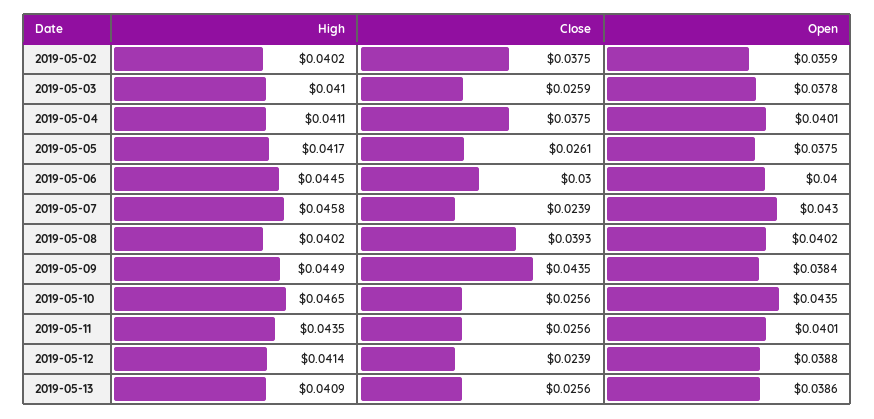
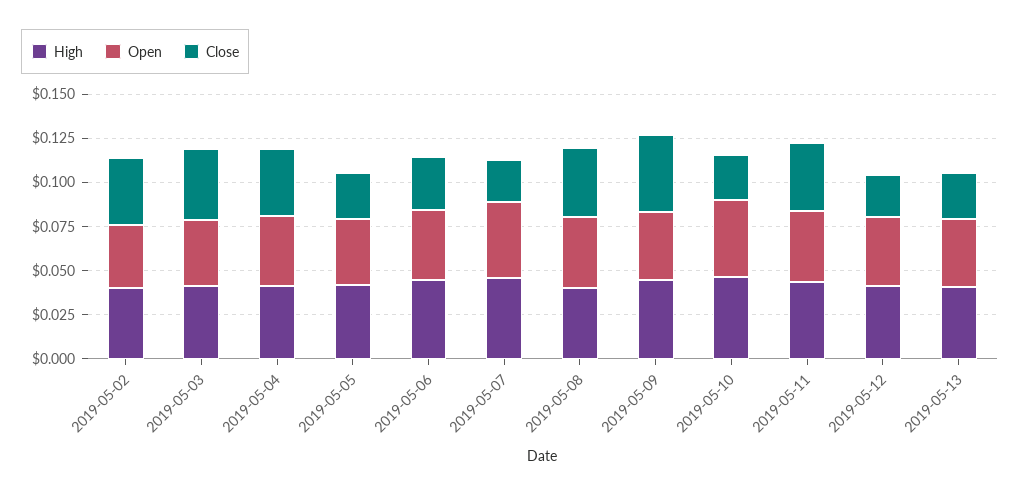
  {
    "High": {
      "2019-05-02": 0.0402,
      "2019-05-03": 0.041,
      "2019-05-04": 0.0411,
      "2019-05-05": 0.0417,
      "2019-05-06": 0.0445,
      "2019-05-07": 0.0458,
      "2019-05-08": 0.0402,
      "2019-05-09": 0.0449,
      "2019-05-10": 0.0465,
      "2019-05-11": 0.0435,
      "2019-05-12": 0.0414,
      "2019-05-13": 0.0409
    },
    "Close": {
      "2019-05-02": 0.0375,
-     "2019-05-03": 0.0259,
+     "2019-05-03": 0.04,
      "2019-05-04": 0.0375,
      "2019-05-05": 0.0261,
      "2019-05-06": 0.03,
      "2019-05-07": 0.0239,
      "2019-05-08": 0.0393,
      "2019-05-09": 0.0435,
      "2019-05-10": 0.0256,
-     "2019-05-11": 0.0256,
+     "2019-05-11": 0.04,
      "2019-05-12": 0.0239,
      "2019-05-13": 0.0256
    },
    "Open": {
      "2019-05-02": 0.0359,
      "2019-05-03": 0.0378,
      "2019-05-04": 0.0401,
      "2019-05-05": 0.0375,
      "2019-05-06": 0.04,
      "2019-05-07": 0.043,
      "2019-05-08": 0.0402,
      "2019-05-09": 0.0384,
      "2019-05-10": 0.0435,
      "2019-05-11": 0.0401,
      "2019-05-12": 0.0388,
      "2019-05-13": 0.0386
    }
  }

